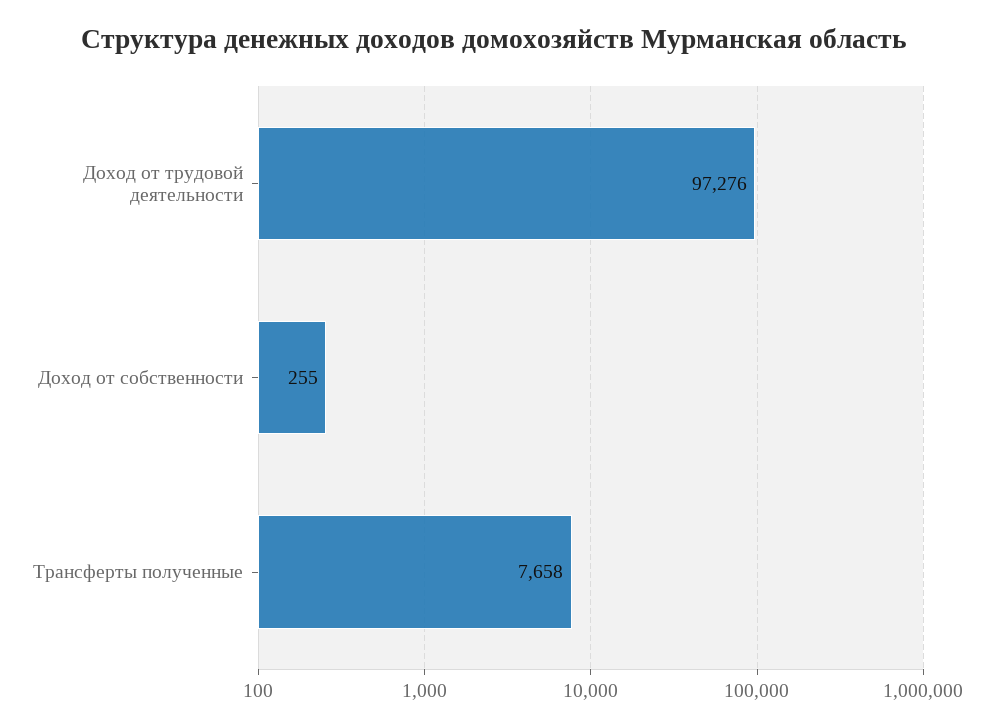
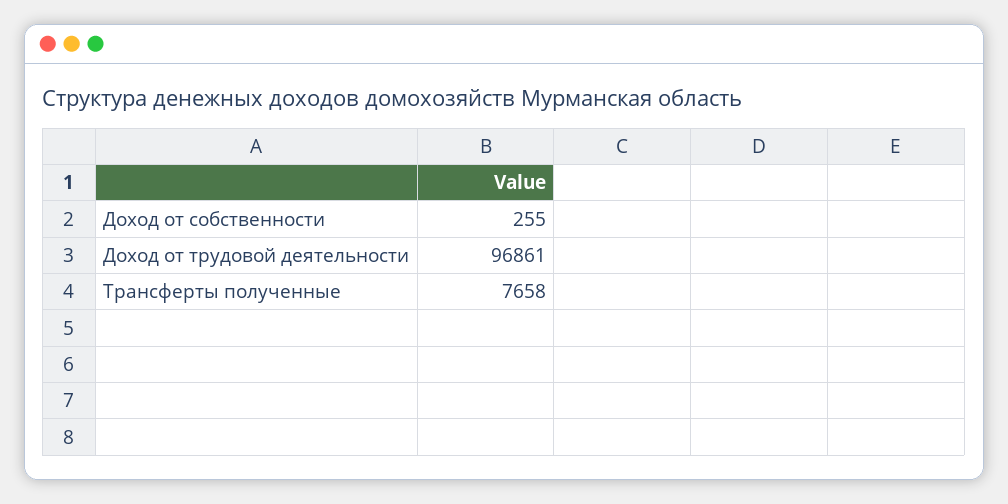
  {
-   "Доход от трудовой деятельности": 97276,
+   "Доход от трудовой деятельности": 96861,
    "Доход от собственности": 255,
    "Трансферты полученные": 7658
  }

